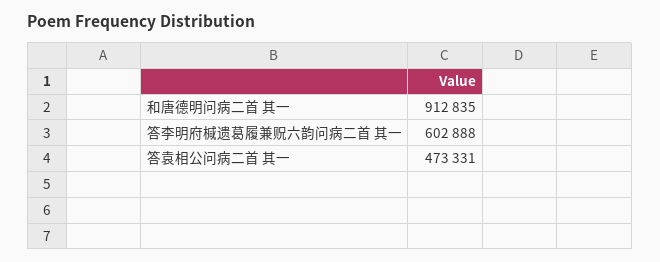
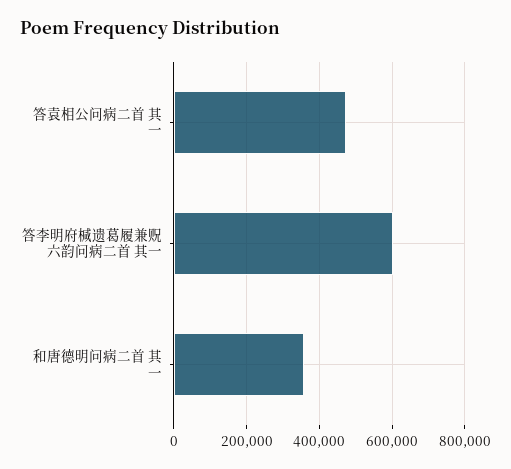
  {
-   "和唐德明问病二首 其一": 912835,
+   "和唐德明问病二首 其一": 360000,
    "答李明府椷遗葛履兼贶六韵问病二首 其一": 602888,
    "答袁相公问病二首 其一": 473331
  }

